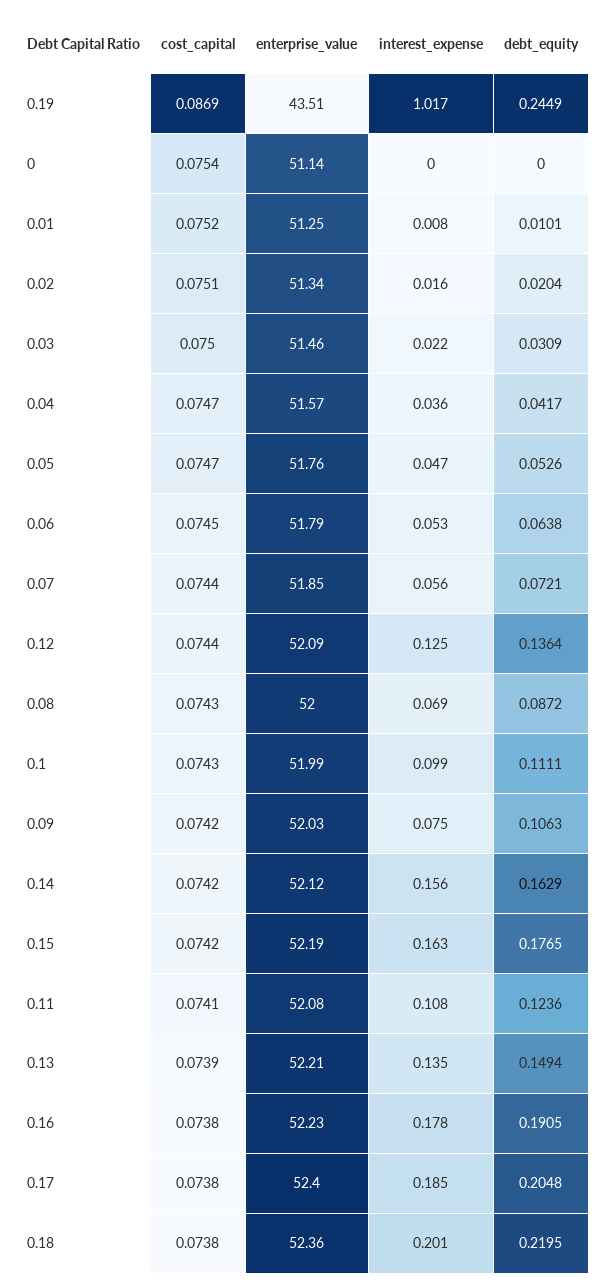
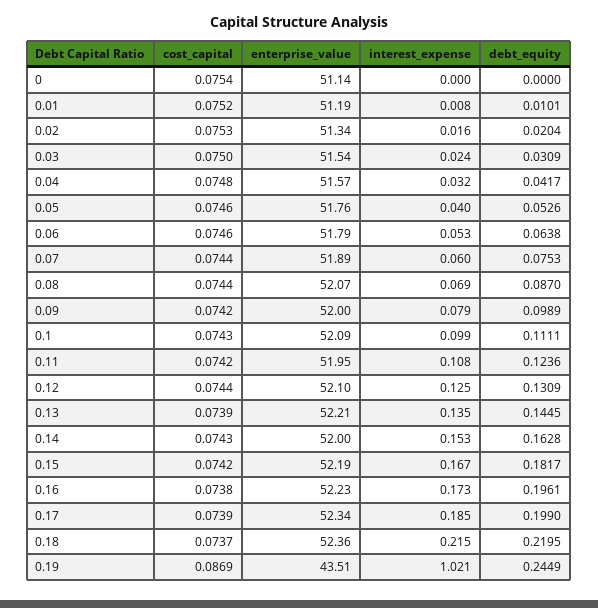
  {
    "cost_capital": {
      "0.19": 0.0869,
      "0": 0.0754,
      "0.01": 0.0752,
-     "0.02": 0.0751,
+     "0.02": 0.0753,
      "0.03": 0.075,
-     "0.04": 0.0747,
+     "0.04": 0.0748,
-     "0.05": 0.0747,
+     "0.05": 0.0746,
-     "0.06": 0.0745,
+     "0.06": 0.0746,
      "0.07": 0.0744,
      "0.12": 0.0744,
-     "0.08": 0.0743,
+     "0.08": 0.0744,
      "0.1": 0.0743,
      "0.09": 0.0742,
-     "0.14": 0.0742,
+     "0.14": 0.0743,
      "0.15": 0.0742,
-     "0.11": 0.0741,
+     "0.11": 0.0742,
      "0.13": 0.0739,
      "0.16": 0.0738,
-     "0.17": 0.0738,
+     "0.17": 0.0739,
-     "0.18": 0.0738
+     "0.18": 0.0737
    },
    "enterprise_value": {
      "0.19": 43.51,
      "0": 51.14,
-     "0.01": 51.25,
+     "0.01": 51.19,
      "0.02": 51.34,
-     "0.03": 51.46,
+     "0.03": 51.54,
      "0.04": 51.57,
      "0.05": 51.76,
      "0.06": 51.79,
-     "0.07": 51.85,
+     "0.07": 51.89,
-     "0.12": 52.09,
+     "0.12": 52.1,
-     "0.08": 52,
+     "0.08": 52.07,
-     "0.1": 51.99,
+     "0.1": 52.09,
-     "0.09": 52.03,
+     "0.09": 52,
-     "0.14": 52.12,
+     "0.14": 52,
      "0.15": 52.19,
-     "0.11": 52.08,
+     "0.11": 51.95,
      "0.13": 52.21,
      "0.16": 52.23,
-     "0.17": 52.4,
+     "0.17": 52.34,
      "0.18": 52.36
    },
    "interest_expense": {
-     "0.19": 1.017,
+     "0.19": 1.021,
      "0": 0,
      "0.01": 0.008,
      "0.02": 0.016,
-     "0.03": 0.022,
+     "0.03": 0.024,
-     "0.04": 0.036,
+     "0.04": 0.032,
-     "0.05": 0.047,
+     "0.05": 0.04,
      "0.06": 0.053,
-     "0.07": 0.056,
+     "0.07": 0.06,
      "0.12": 0.125,
      "0.08": 0.069,
      "0.1": 0.099,
-     "0.09": 0.075,
+     "0.09": 0.079,
-     "0.14": 0.156,
+     "0.14": 0.153,
-     "0.15": 0.163,
+     "0.15": 0.167,
      "0.11": 0.108,
      "0.13": 0.135,
-     "0.16": 0.178,
+     "0.16": 0.173,
      "0.17": 0.185,
-     "0.18": 0.201
+     "0.18": 0.215
    },
    "debt_equity": {
      "0.19": 0.2449,
      "0": 0,
      "0.01": 0.0101,
      "0.02": 0.0204,
      "0.03": 0.0309,
      "0.04": 0.0417,
      "0.05": 0.0526,
      "0.06": 0.0638,
-     "0.07": 0.0721,
+     "0.07": 0.0753,
-     "0.12": 0.1364,
+     "0.12": 0.1309,
-     "0.08": 0.0872,
+     "0.08": 0.087,
      "0.1": 0.1111,
-     "0.09": 0.1063,
+     "0.09": 0.0989,
-     "0.14": 0.1629,
+     "0.14": 0.1628,
-     "0.15": 0.1765,
+     "0.15": 0.1817,
      "0.11": 0.1236,
-     "0.13": 0.1494,
+     "0.13": 0.1445,
-     "0.16": 0.1905,
+     "0.16": 0.1961,
-     "0.17": 0.2048,
+     "0.17": 0.199,
      "0.18": 0.2195
    }
  }

